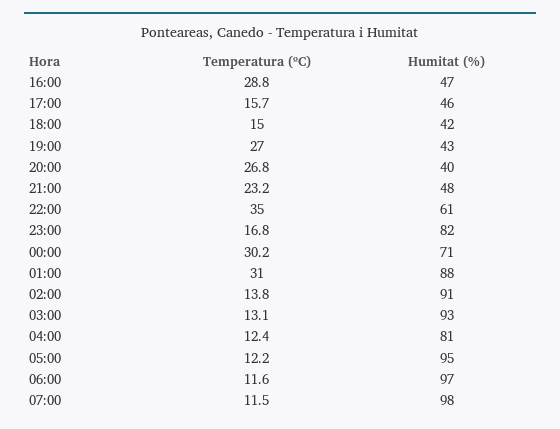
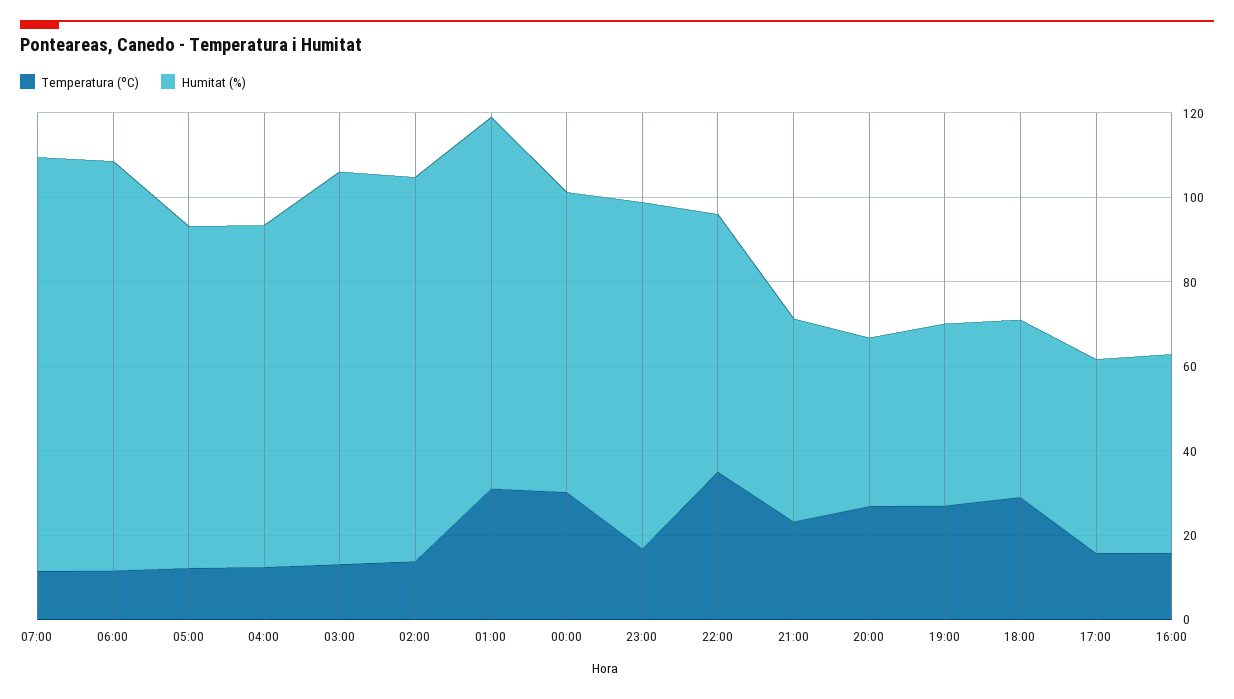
  {
    "Temperatura (ºC)": {
-     "16:00": 28.8,
+     "16:00": 15,
      "17:00": 15.7,
-     "18:00": 15,
+     "18:00": 30,
      "19:00": 27,
      "20:00": 26.8,
      "21:00": 23.2,
      "22:00": 35,
      "23:00": 16.8,
      "00:00": 30.2,
      "01:00": 31,
      "02:00": 13.8,
      "03:00": 13.1,
      "04:00": 12.4,
      "05:00": 12.2,
      "06:00": 11.6,
      "07:00": 11.5
    },
    "Humitat (%)": {
      "16:00": 47,
      "17:00": 46,
      "18:00": 42,
      "19:00": 43,
      "20:00": 40,
      "21:00": 48,
      "22:00": 61,
      "23:00": 82,
      "00:00": 71,
      "01:00": 88,
      "02:00": 91,
      "03:00": 93,
      "04:00": 81,
-     "05:00": 95,
+     "05:00": 80,
      "06:00": 97,
      "07:00": 98
    }
  }

